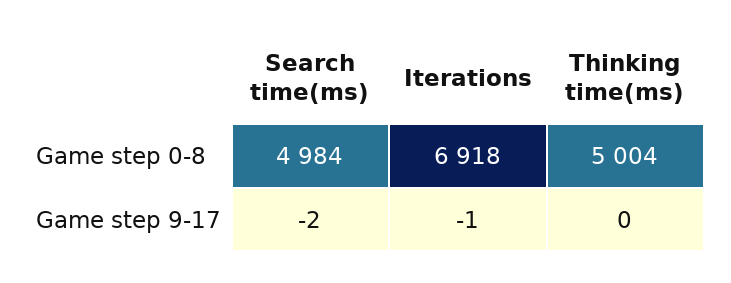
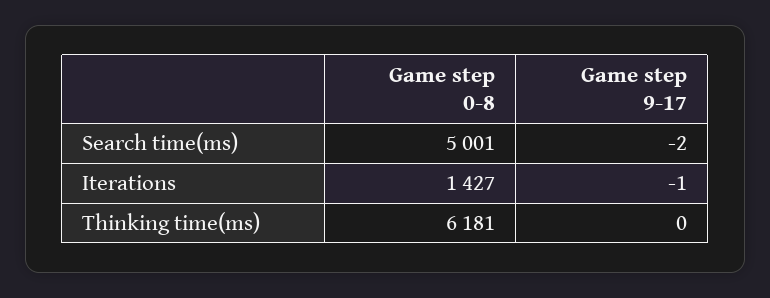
  {
    "Search time(ms)": {
-     "Game step 0-8": 4984,
+     "Game step 0-8": 5001,
      "Game step 9-17": -2
    },
    "Iterations": {
-     "Game step 0-8": 6918,
+     "Game step 0-8": 1427,
      "Game step 9-17": -1
    },
    "Thinking time(ms)": {
-     "Game step 0-8": 5004,
+     "Game step 0-8": 6181,
      "Game step 9-17": 0
    }
  }

